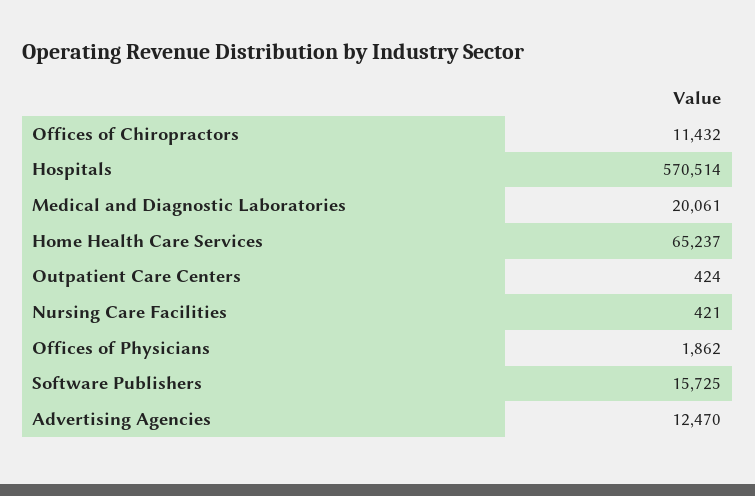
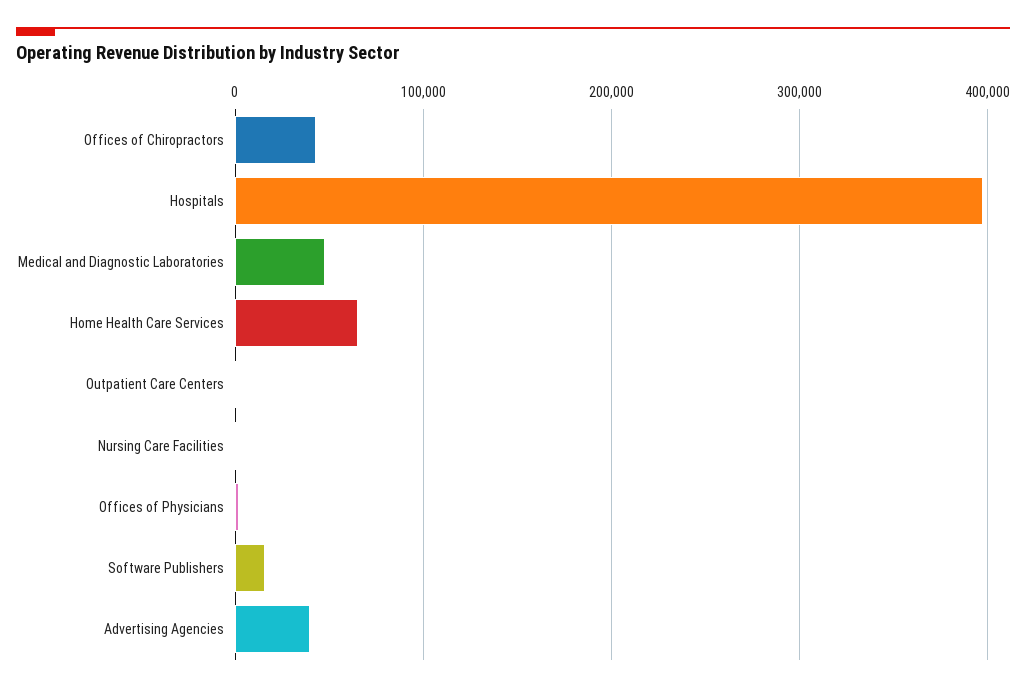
  {
-   "Offices of Chiropractors": 11432,
+   "Offices of Chiropractors": 40000,
-   "Hospitals": 570514,
+   "Hospitals": 400000,
-   "Medical and Diagnostic Laboratories": 20061,
+   "Medical and Diagnostic Laboratories": 50000,
    "Home Health Care Services": 65237,
    "Outpatient Care Centers": 424,
    "Nursing Care Facilities": 421,
    "Offices of Physicians": 1862,
    "Software Publishers": 15725,
-   "Advertising Agencies": 12470
+   "Advertising Agencies": 40000
  }

